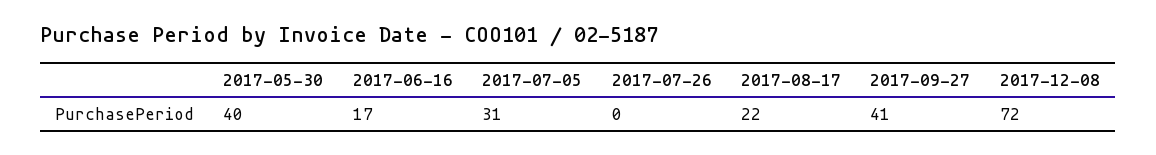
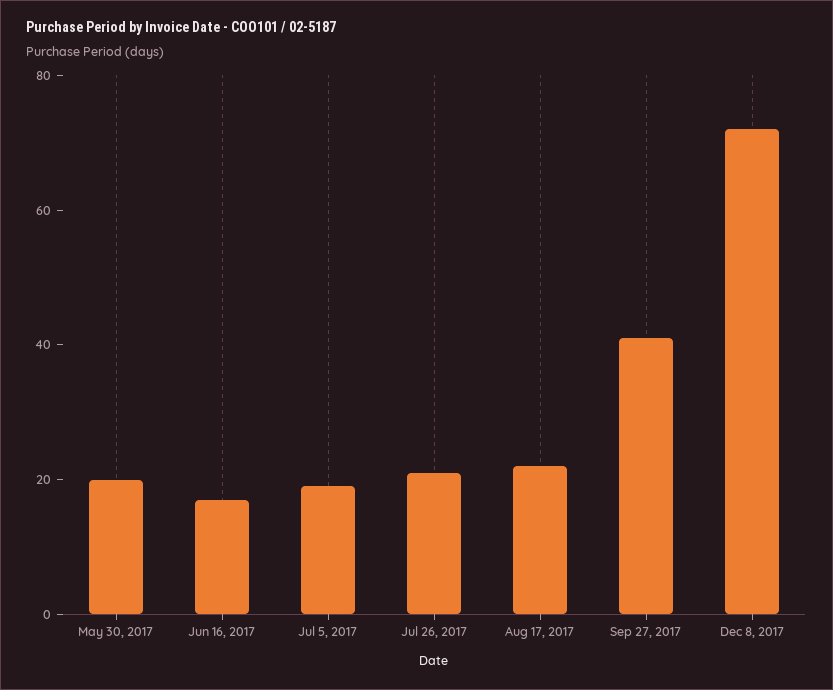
  {
-   "2017-05-30": 40,
+   "2017-05-30": 20,
    "2017-06-16": 17,
-   "2017-07-05": 31,
+   "2017-07-05": 20,
-   "2017-07-26": 0,
+   "2017-07-26": 20,
    "2017-08-17": 22,
    "2017-09-27": 41,
    "2017-12-08": 72
  }

